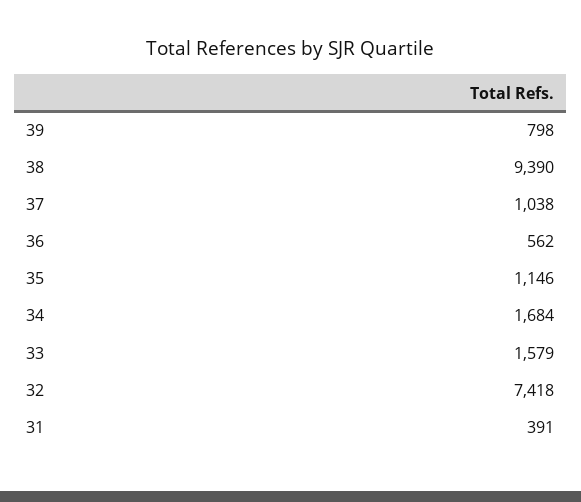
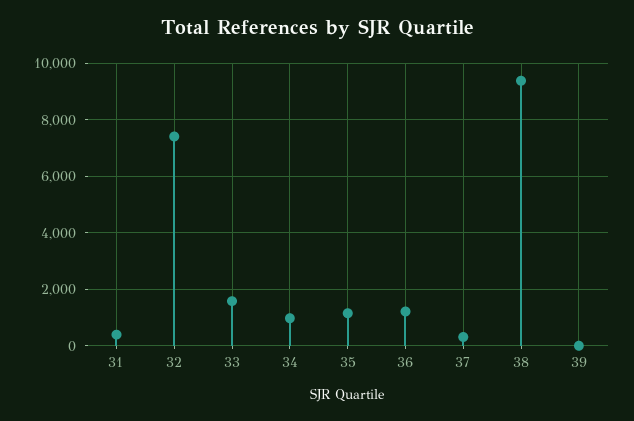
  {
-   "39": 798,
+   "39": 0,
    "38": 9390,
-   "37": 1038,
+   "37": 250,
-   "36": 562,
+   "36": 1250,
    "35": 1146,
-   "34": 1684,
+   "34": 1000,
    "33": 1579,
    "32": 7418,
    "31": 391
  }

